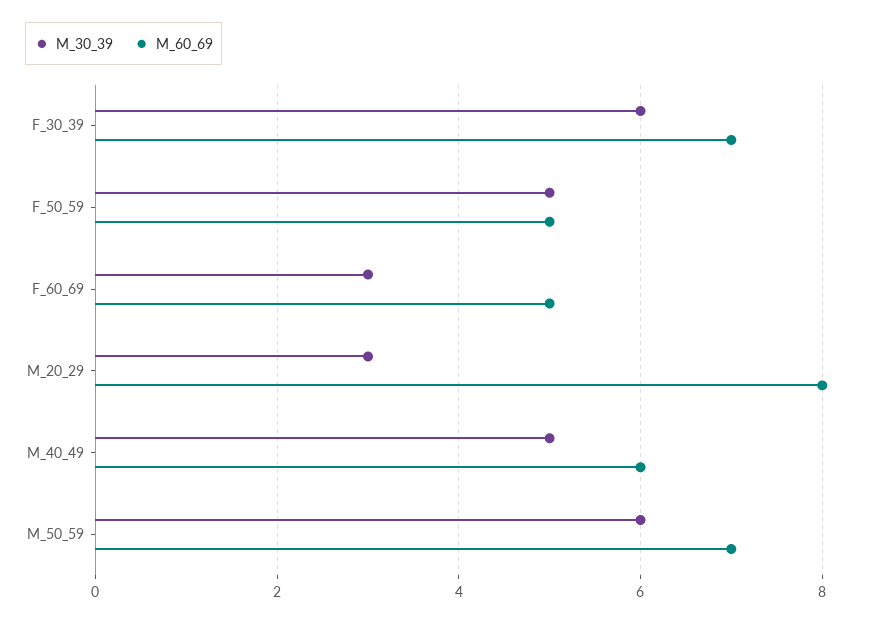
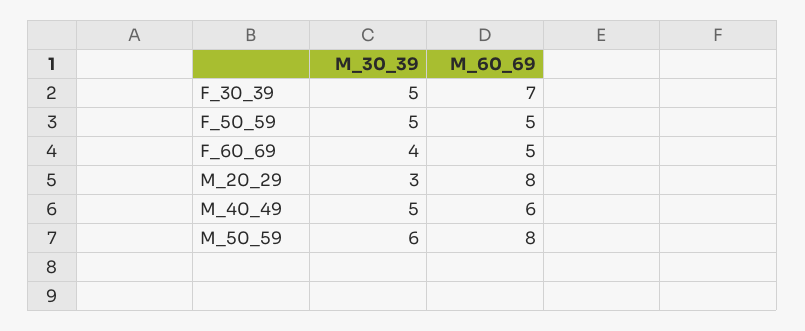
  {
    "M_30_39": {
-     "F_30_39": 6,
+     "F_30_39": 5,
      "F_50_59": 5,
-     "F_60_69": 3,
+     "F_60_69": 4,
      "M_20_29": 3,
      "M_40_49": 5,
      "M_50_59": 6
    },
    "M_60_69": {
      "F_30_39": 7,
      "F_50_59": 5,
      "F_60_69": 5,
      "M_20_29": 8,
      "M_40_49": 6,
-     "M_50_59": 7
+     "M_50_59": 8
    }
  }

